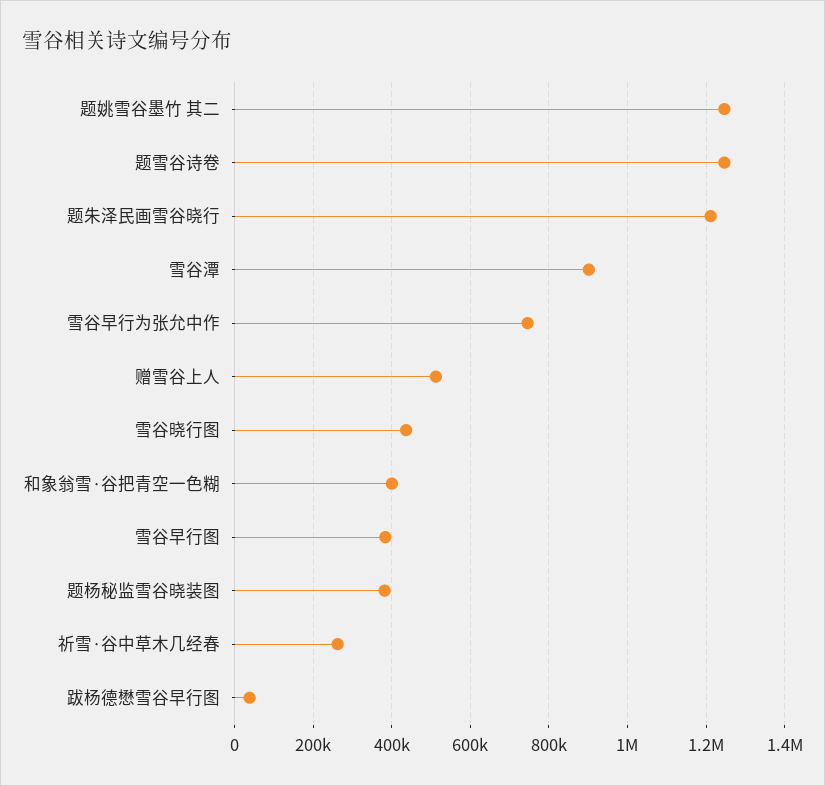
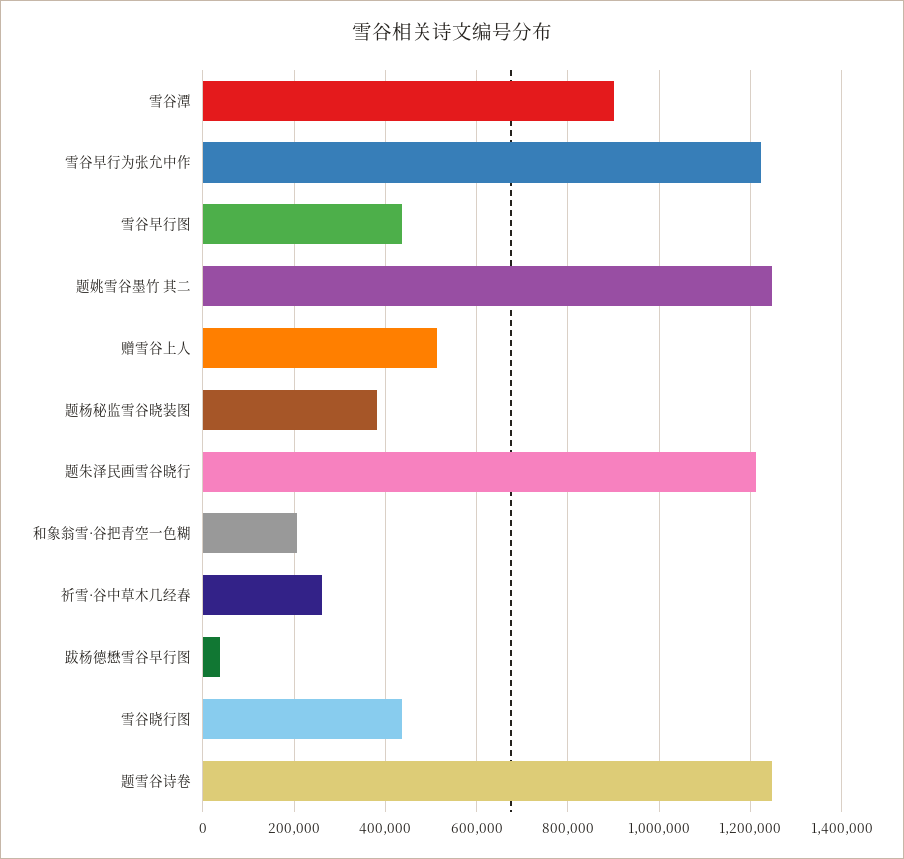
  {
    "题姚雪谷墨竹 其二": 1240000,
    "题雪谷诗卷": 1240000,
    "题朱泽民画雪谷晓行": 1220000,
    "雪谷潭": 900000,
-   "雪谷早行为张允中作": 740000,
+   "雪谷早行为张允中作": 1220000,
    "赠雪谷上人": 520000,
    "雪谷晓行图": 440000,
-   "和象翁雪·谷把青空一色糊": 400000,
+   "和象翁雪·谷把青空一色糊": 200000,
-   "雪谷早行图": 380000,
+   "雪谷早行图": 440000,
    "题杨秘监雪谷晓装图": 380000,
    "祈雪·谷中草木几经春": 260000,
    "跋杨德懋雪谷早行图": 40000
  }

